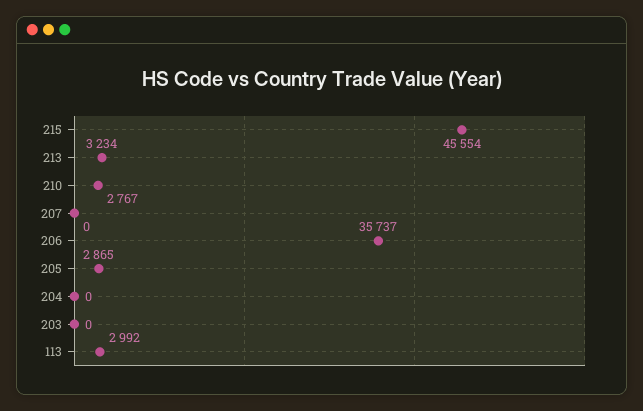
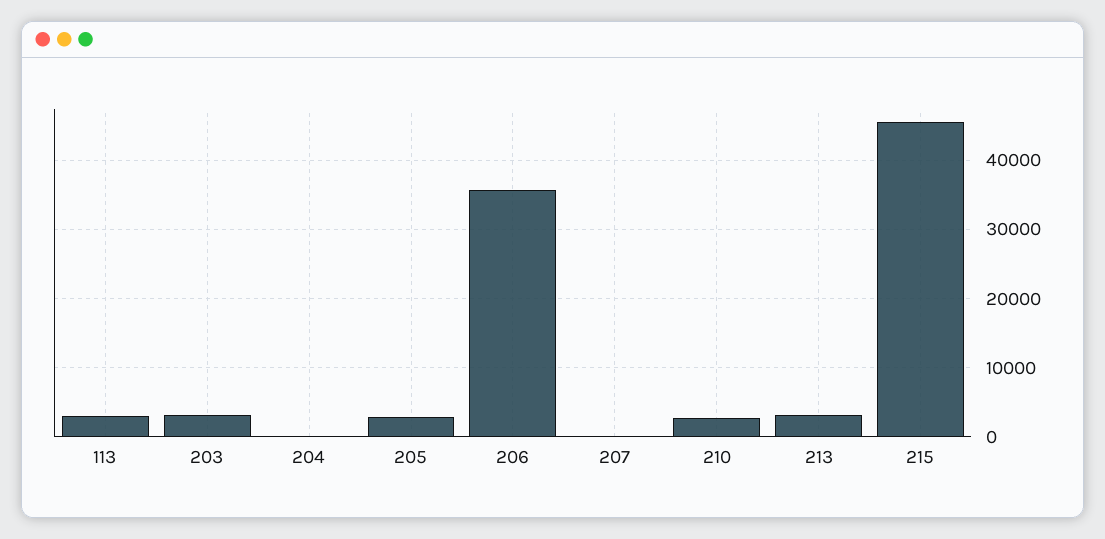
  {
    "215": 45554,
    "213": 3234,
    "210": 2767,
    "207": 0,
    "206": 35737,
    "205": 2865,
    "204": 0,
-   "203": 0,
+   "203": 3000,
    "113": 2992
  }

